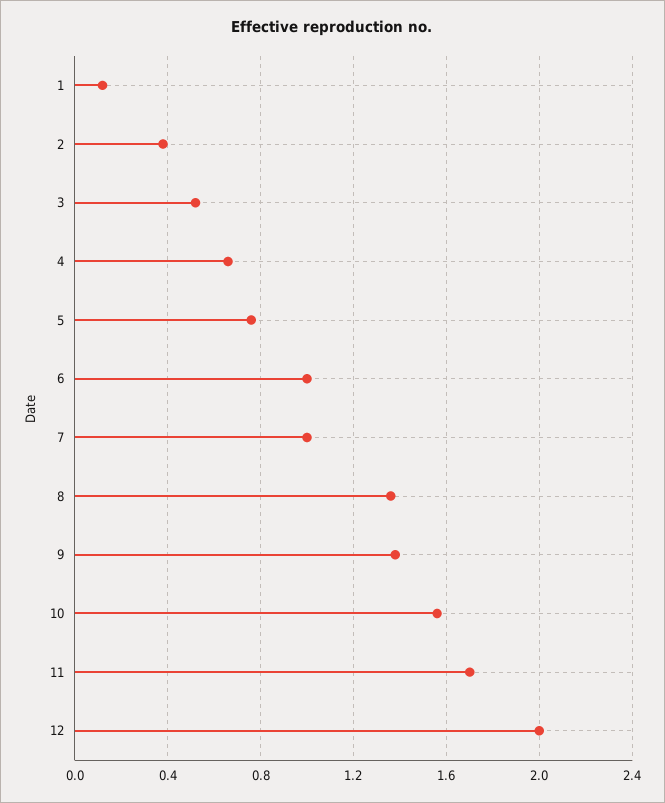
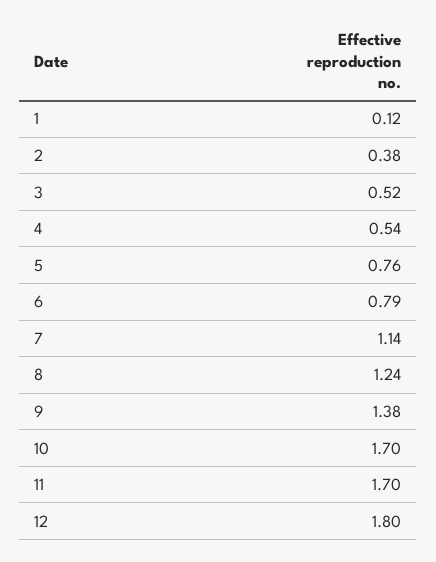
  {
    "1": 0.12,
    "2": 0.38,
    "3": 0.52,
-   "4": 0.65,
+   "4": 0.54,
    "5": 0.76,
-   "6": 1,
+   "6": 0.79,
-   "7": 1,
+   "7": 1.14,
-   "8": 1.35,
+   "8": 1.24,
    "9": 1.38,
-   "10": 1.55,
+   "10": 1.7,
    "11": 1.7,
-   "12": 2
+   "12": 1.8
  }

